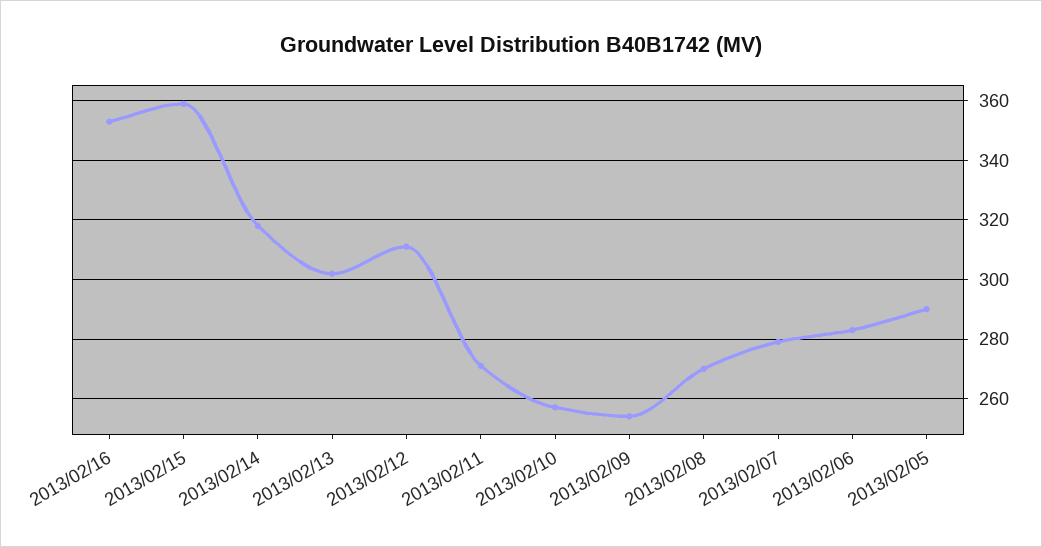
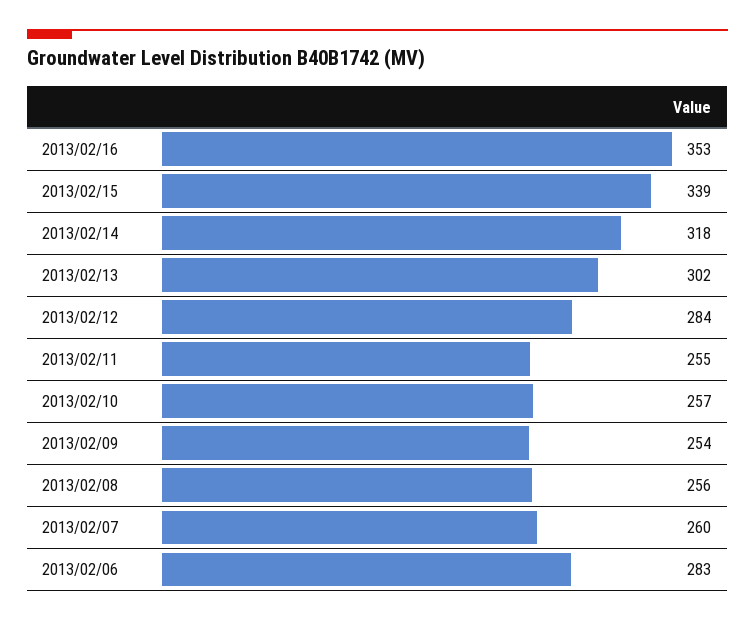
  {
    "2013/02/16": 353,
-   "2013/02/15": 360,
+   "2013/02/15": 339,
    "2013/02/14": 318,
    "2013/02/13": 302,
-   "2013/02/12": 310,
+   "2013/02/12": 284,
-   "2013/02/11": 270,
+   "2013/02/11": 255,
    "2013/02/10": 257,
    "2013/02/09": 254,
-   "2013/02/08": 270,
+   "2013/02/08": 256,
-   "2013/02/07": 280,
+   "2013/02/07": 260,
-   "2013/02/06": 283,
+   "2013/02/06": 283
-   "2013/02/05": 290
  }

